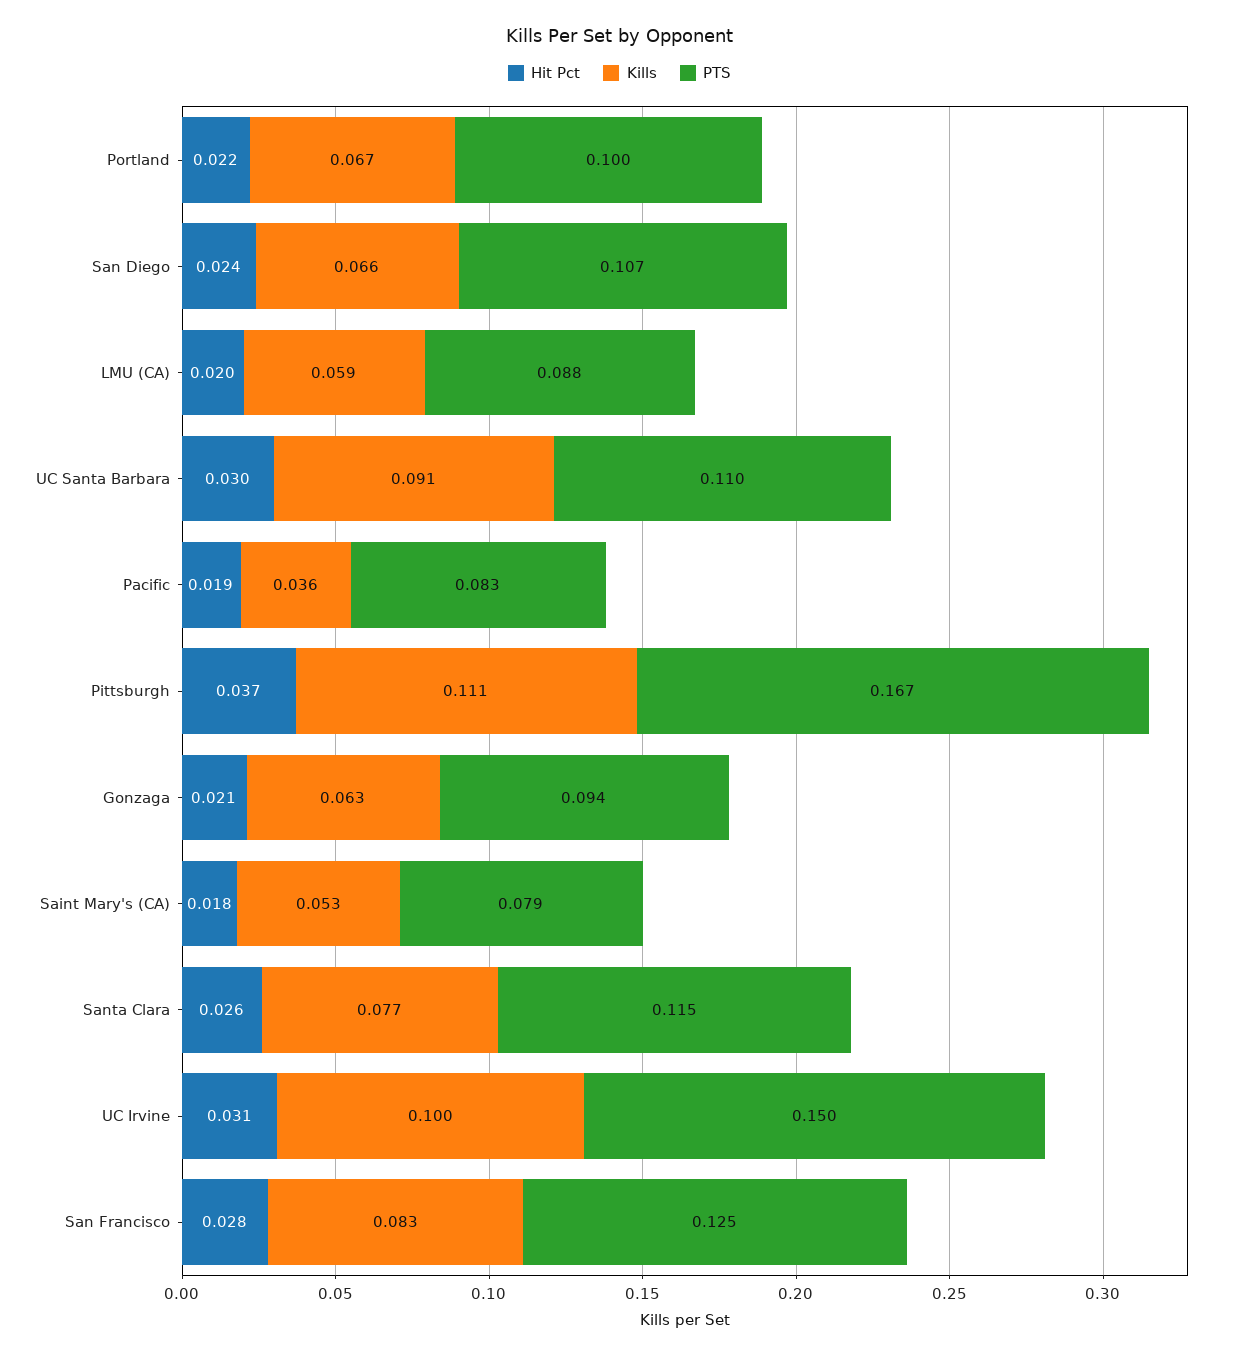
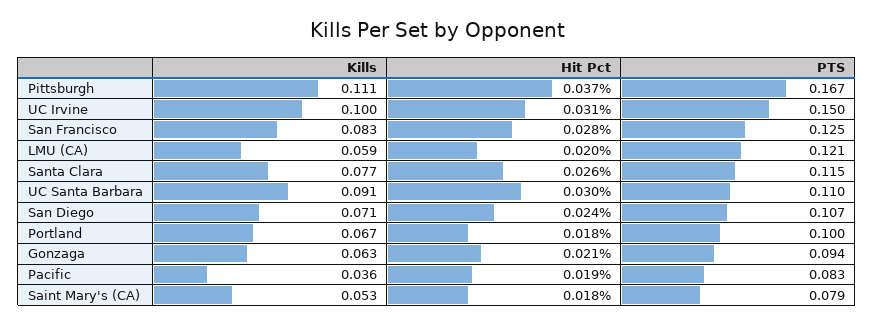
  {
    "Hit Pct": {
-     "Portland": 0.022,
+     "Portland": 0.018,
      "San Diego": 0.024,
      "LMU (CA)": 0.02,
      "UC Santa Barbara": 0.03,
      "Pacific": 0.019,
      "Pittsburgh": 0.037,
      "Gonzaga": 0.021,
      "Saint Mary's (CA)": 0.018,
      "Santa Clara": 0.026,
      "UC Irvine": 0.031,
      "San Francisco": 0.028
    },
    "Kills": {
      "Portland": 0.067,
-     "San Diego": 0.066,
+     "San Diego": 0.071,
      "LMU (CA)": 0.059,
      "UC Santa Barbara": 0.091,
      "Pacific": 0.036,
      "Pittsburgh": 0.111,
      "Gonzaga": 0.063,
      "Saint Mary's (CA)": 0.053,
      "Santa Clara": 0.077,
      "UC Irvine": 0.1,
      "San Francisco": 0.083
    },
    "PTS": {
      "Portland": 0.1,
      "San Diego": 0.107,
-     "LMU (CA)": 0.088,
+     "LMU (CA)": 0.121,
      "UC Santa Barbara": 0.11,
      "Pacific": 0.083,
      "Pittsburgh": 0.167,
      "Gonzaga": 0.094,
      "Saint Mary's (CA)": 0.079,
      "Santa Clara": 0.115,
      "UC Irvine": 0.15,
      "San Francisco": 0.125
    }
  }

